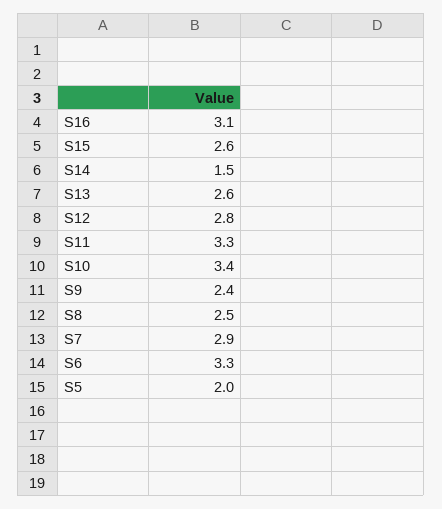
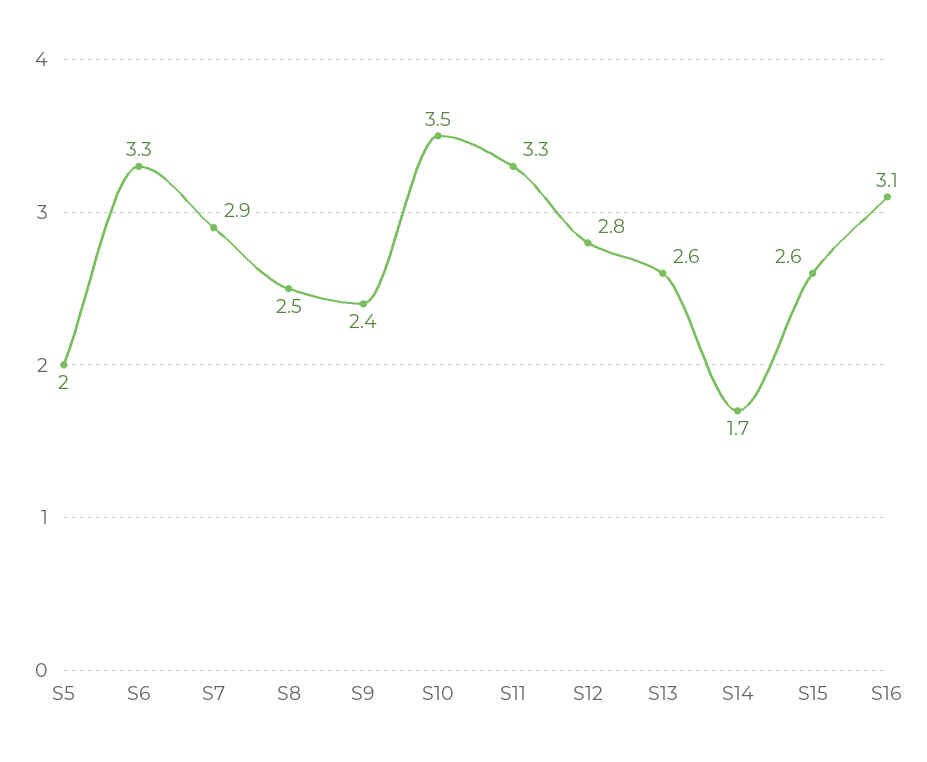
  {
    "S16": 3.1,
    "S15": 2.6,
-   "S14": 1.5,
+   "S14": 1.7,
    "S13": 2.6,
    "S12": 2.8,
    "S11": 3.3,
-   "S10": 3.4,
+   "S10": 3.5,
    "S9": 2.4,
    "S8": 2.5,
    "S7": 2.9,
    "S6": 3.3,
    "S5": 2
  }

